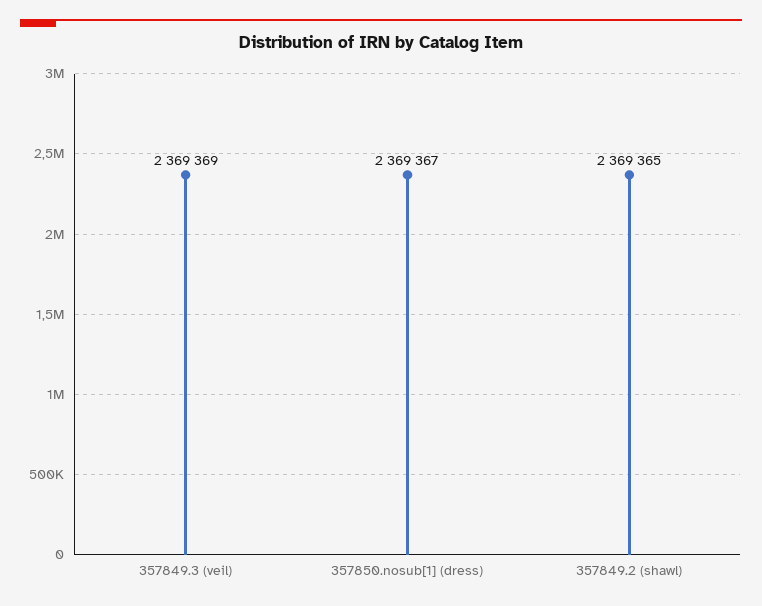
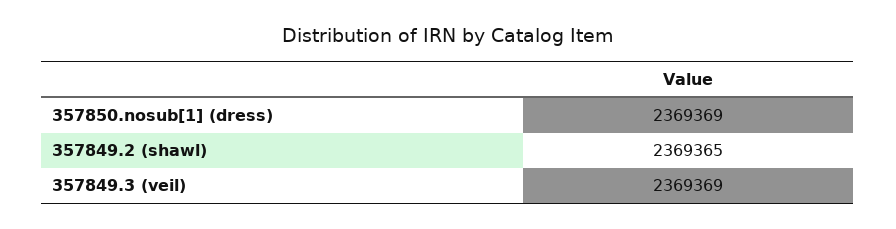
  {
    "357849.3 (veil)": 2369369,
-   "357850.nosub[1] (dress)": 2369367,
+   "357850.nosub[1] (dress)": 2369369,
    "357849.2 (shawl)": 2369365
  }

